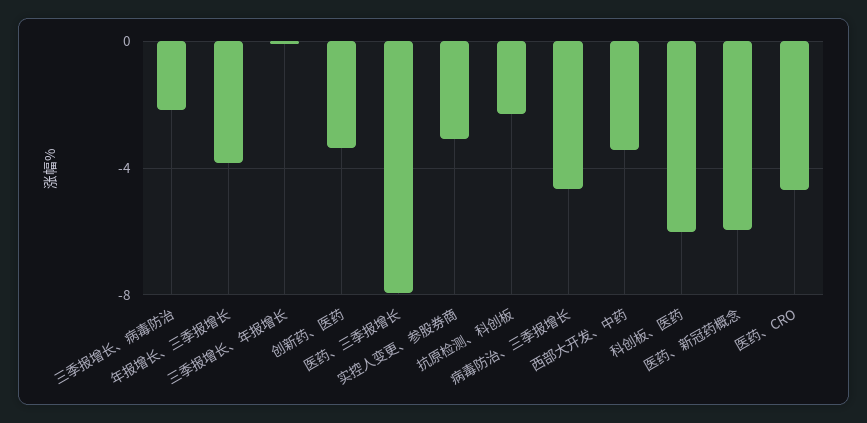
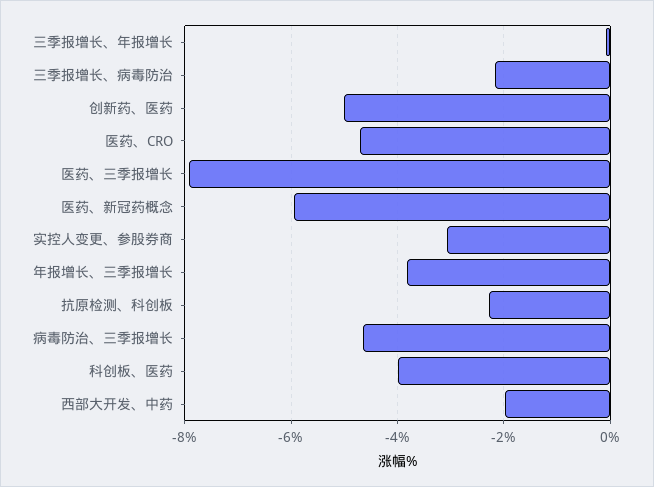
  {
    "三季报增长、病毒防治": -2.2,
    "年报增长、三季报增长": -3.8,
    "三季报增长、年报增长": 0,
-   "创新药、医药": -3.5,
+   "创新药、医药": -5,
    "医药、三季报增长": -8,
    "实控人变更、参股券商": -3,
    "抗原检测、科创板": -2.2,
    "病毒防治、三季报增长": -4.6,
-   "西部大开发、中药": -3.5,
+   "西部大开发、中药": -2,
-   "科创板、医药": -6,
+   "科创板、医药": -4,
    "医药、新冠药概念": -6,
    "医药、CRO": -4.8
  }

